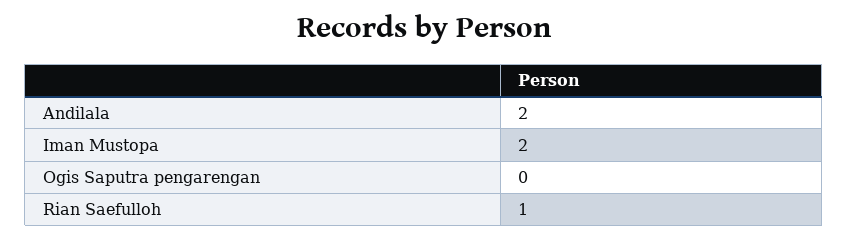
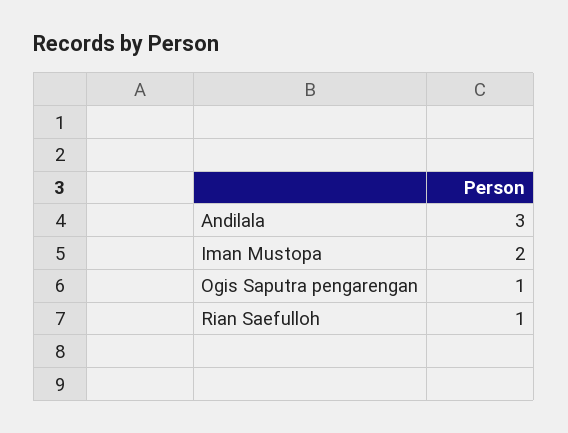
  {
-   "Andilala": 2,
+   "Andilala": 3,
    "Iman Mustopa": 2,
-   "Ogis Saputra pengarengan": 0,
+   "Ogis Saputra pengarengan": 1,
    "Rian Saefulloh": 1
  }

